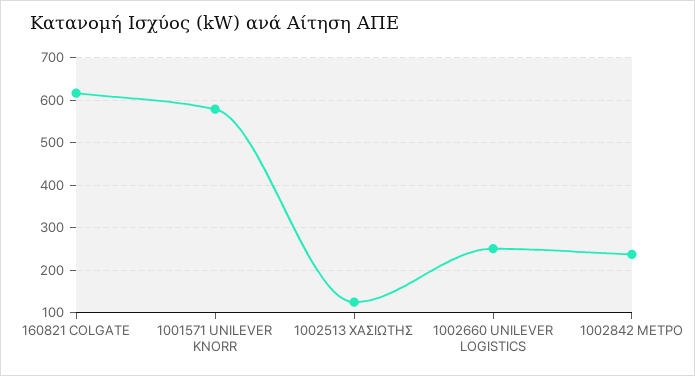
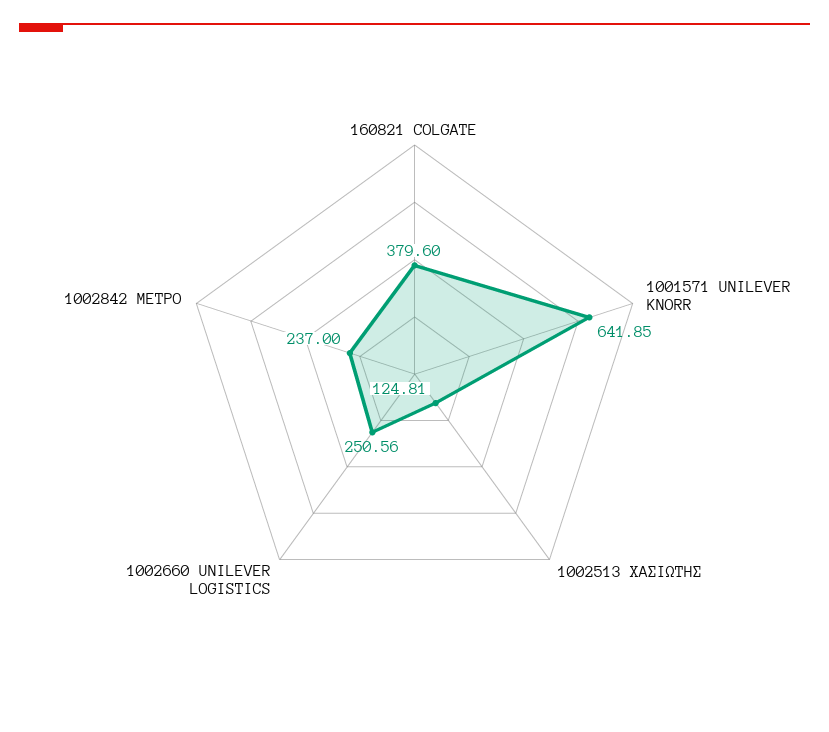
  {
-   "160821 COLGATE": 620,
+   "160821 COLGATE": 379.6,
-   "1001571 UNILEVER KNORR": 580,
+   "1001571 UNILEVER KNORR": 641.85,
    "1002513 ΧΑΣΙΩΤΗΣ": 124.81,
    "1002660 UNILEVER LOGISTICS": 250.56,
    "1002842 ΜΕΤΡΟ": 237
  }

